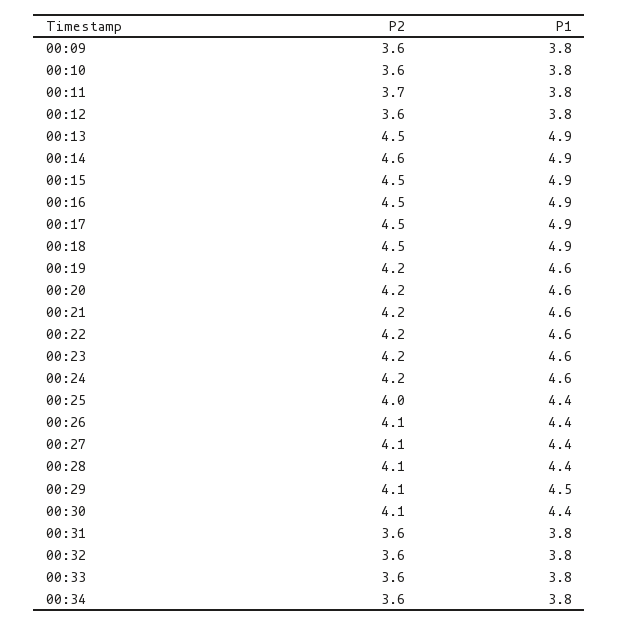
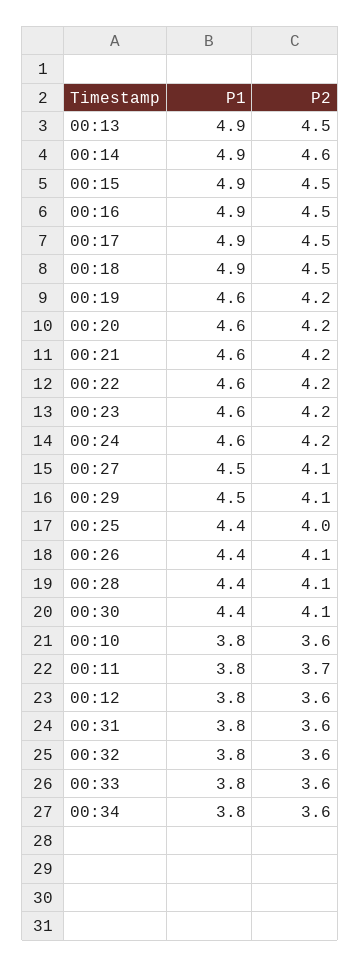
  {
    "P2": {
-     "00:09": 3.6,
      "00:10": 3.6,
      "00:11": 3.7,
      "00:12": 3.6,
      "00:13": 4.5,
      "00:14": 4.6,
      "00:15": 4.5,
      "00:16": 4.5,
      "00:17": 4.5,
      "00:18": 4.5,
      "00:19": 4.2,
      "00:20": 4.2,
      "00:21": 4.2,
      "00:22": 4.2,
      "00:23": 4.2,
      "00:24": 4.2,
      "00:25": 4,
      "00:26": 4.1,
      "00:27": 4.1,
      "00:28": 4.1,
      "00:29": 4.1,
      "00:30": 4.1,
      "00:31": 3.6,
      "00:32": 3.6,
      "00:33": 3.6,
      "00:34": 3.6
    },
    "P1": {
-     "00:09": 3.8,
      "00:10": 3.8,
      "00:11": 3.8,
      "00:12": 3.8,
      "00:13": 4.9,
      "00:14": 4.9,
      "00:15": 4.9,
      "00:16": 4.9,
      "00:17": 4.9,
      "00:18": 4.9,
      "00:19": 4.6,
      "00:20": 4.6,
      "00:21": 4.6,
      "00:22": 4.6,
      "00:23": 4.6,
      "00:24": 4.6,
      "00:25": 4.4,
      "00:26": 4.4,
-     "00:27": 4.4,
+     "00:27": 4.5,
      "00:28": 4.4,
      "00:29": 4.5,
      "00:30": 4.4,
      "00:31": 3.8,
      "00:32": 3.8,
      "00:33": 3.8,
      "00:34": 3.8
    }
  }

